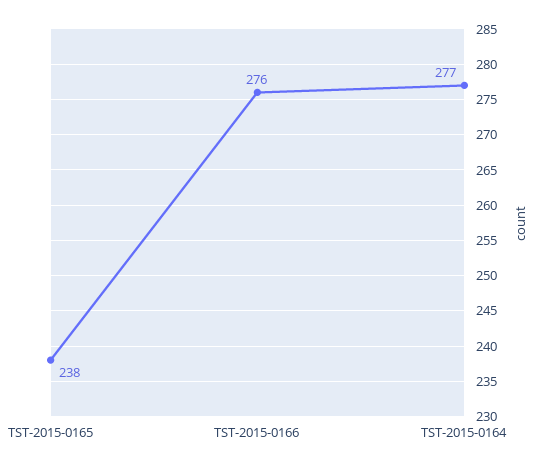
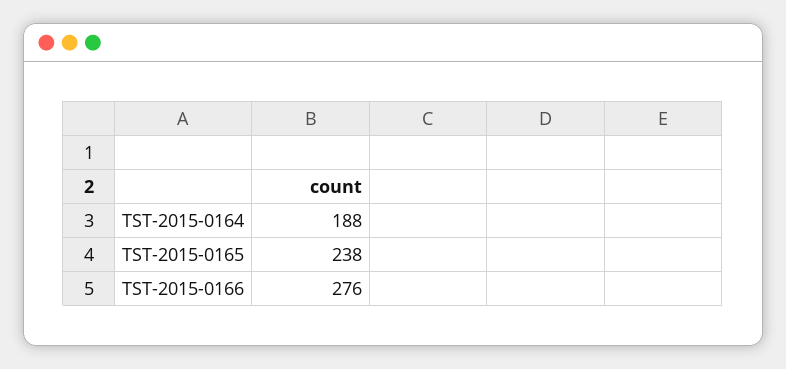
  {
    "TST-2015-0165": 238,
    "TST-2015-0166": 276,
-   "TST-2015-0164": 277
+   "TST-2015-0164": 188
  }

